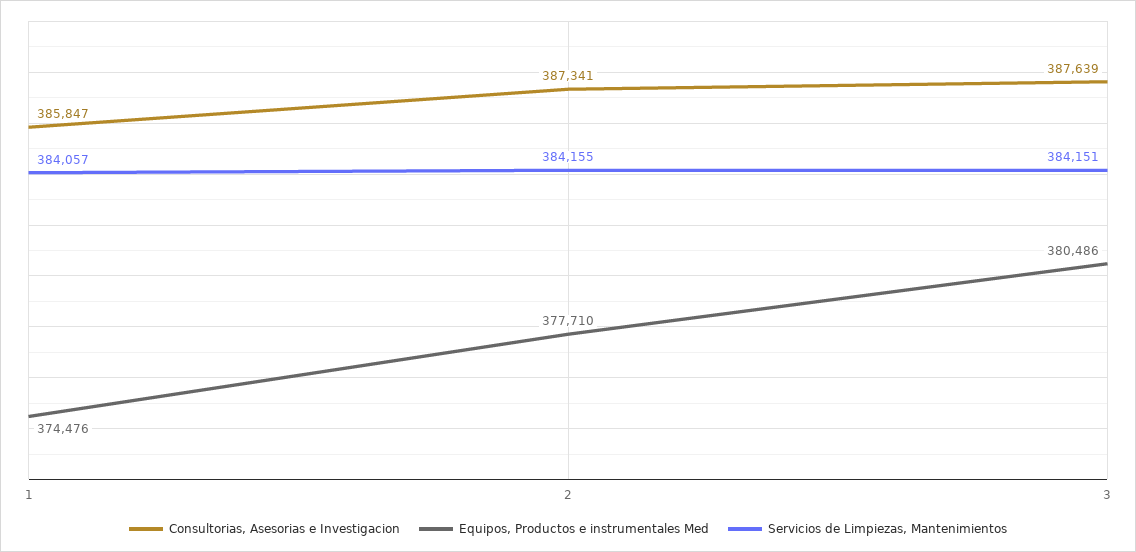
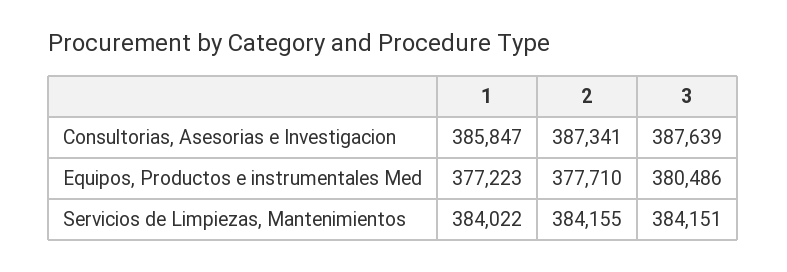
  {
    "Consultorias, Asesorias e Investigacion": {
      "1": 385847,
      "2": 387341,
      "3": 387639
    },
    "Equipos, Productos e instrumentales Med": {
-     "1": 374476,
+     "1": 377223,
      "2": 377710,
      "3": 380486
    },
    "Servicios de Limpiezas, Mantenimientos": {
-     "1": 384057,
+     "1": 384022,
      "2": 384155,
      "3": 384151
    }
  }

